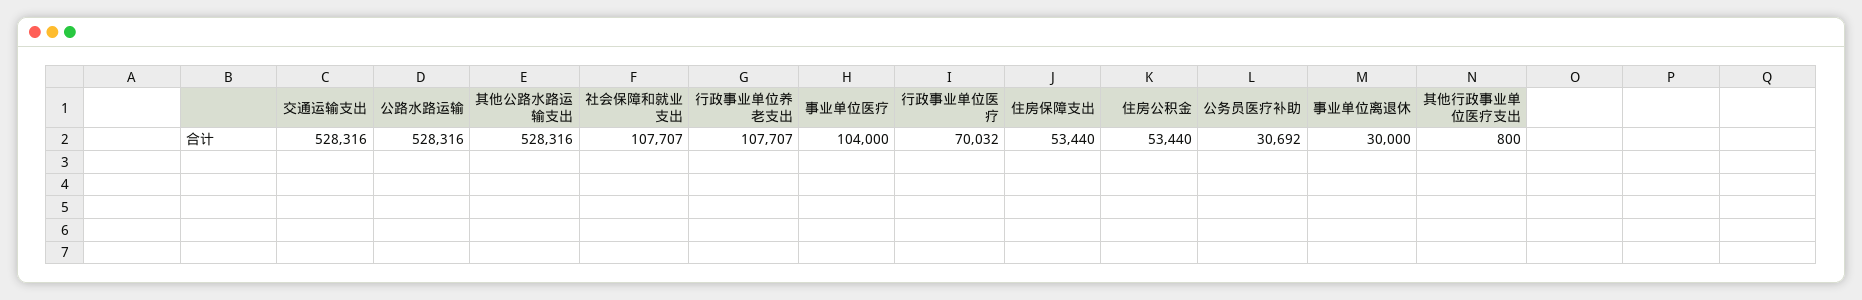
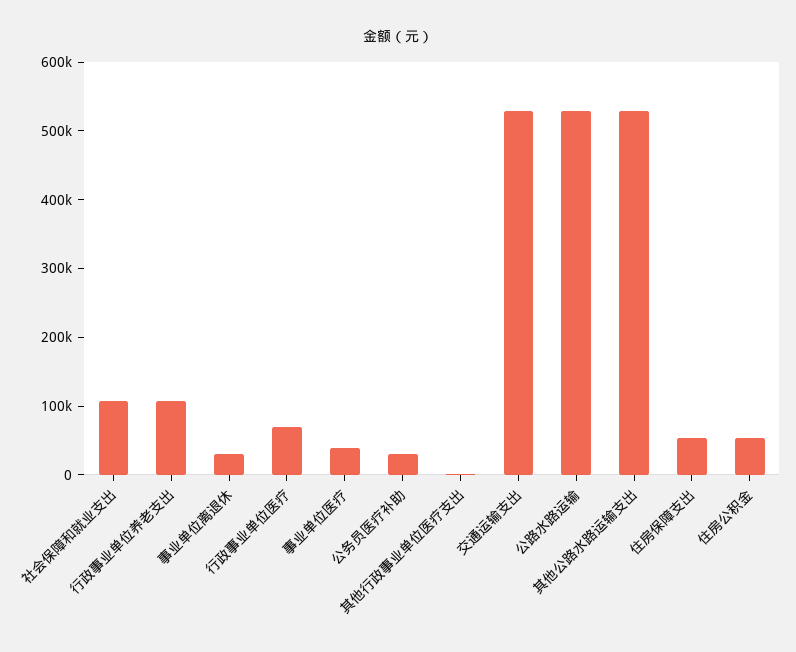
  {
    "交通运输支出": 528316,
    "公路水路运输": 528316,
    "其他公路水路运输支出": 528316,
    "社会保障和就业支出": 107707,
    "行政事业单位养老支出": 107707,
-   "事业单位医疗": 104000,
+   "事业单位医疗": 40000,
    "行政事业单位医疗": 70032,
    "住房保障支出": 53440,
    "住房公积金": 53440,
    "公务员医疗补助": 30692,
    "事业单位离退休": 30000,
    "其他行政事业单位医疗支出": 800
  }

